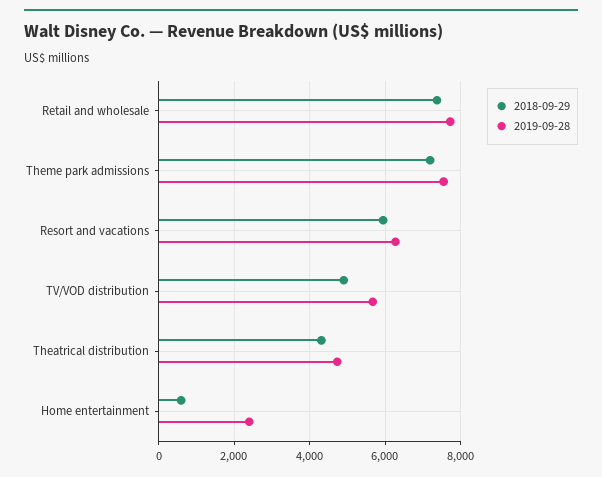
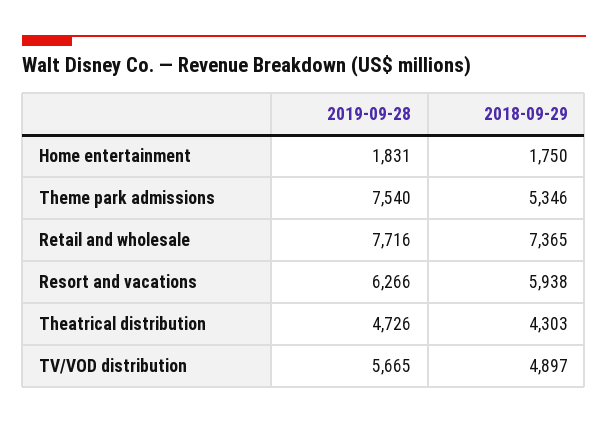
  {
    "2018-09-29": {
      "Retail and wholesale": 7365,
-     "Theme park admissions": 7200,
+     "Theme park admissions": 5346,
      "Resort and vacations": 5938,
      "TV/VOD distribution": 4897,
      "Theatrical distribution": 4303,
-     "Home entertainment": 600
+     "Home entertainment": 1750
    },
    "2019-09-28": {
      "Retail and wholesale": 7716,
      "Theme park admissions": 7540,
      "Resort and vacations": 6266,
      "TV/VOD distribution": 5665,
      "Theatrical distribution": 4726,
-     "Home entertainment": 2400
+     "Home entertainment": 1831
    }
  }

